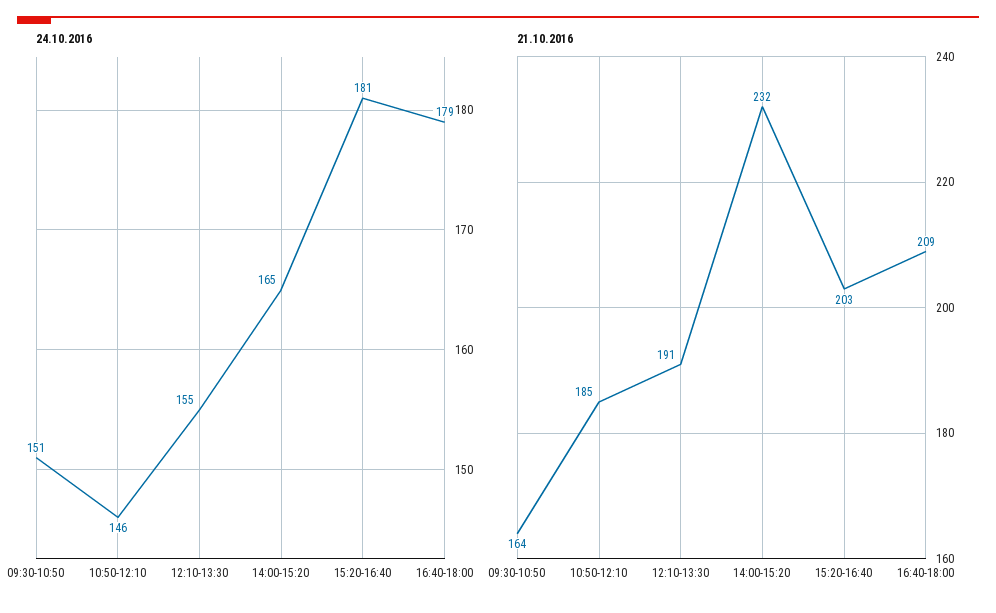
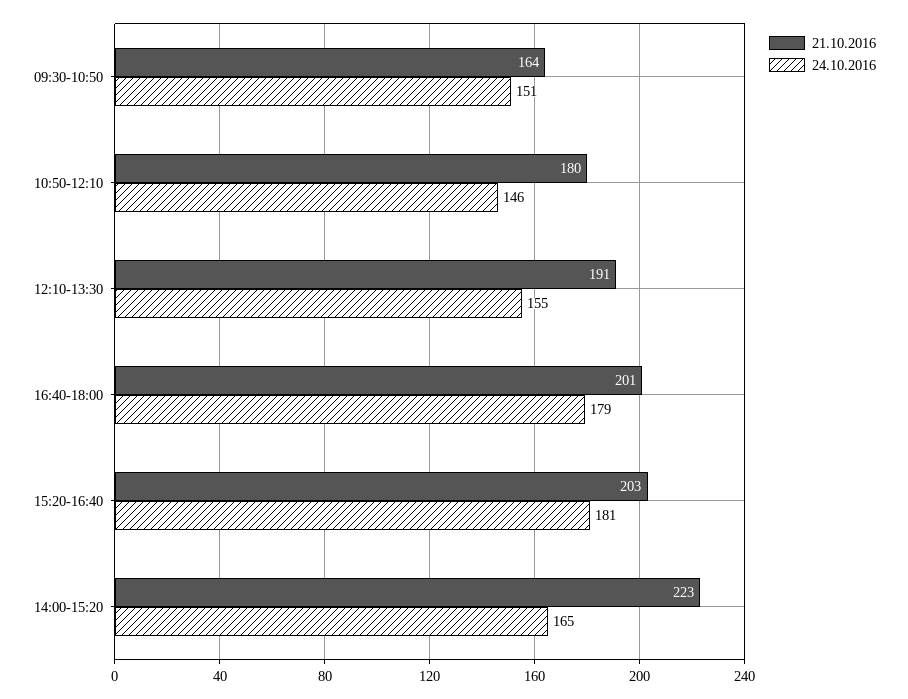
  {
    "24.10.2016": {
      "09:30-10:50": 151,
      "10:50-12:10": 146,
      "12:10-13:30": 155,
      "14:00-15:20": 165,
      "15:20-16:40": 181,
      "16:40-18:00": 179
    },
    "21.10.2016": {
      "09:30-10:50": 164,
-     "10:50-12:10": 185,
+     "10:50-12:10": 180,
      "12:10-13:30": 191,
-     "14:00-15:20": 232,
+     "14:00-15:20": 223,
      "15:20-16:40": 203,
-     "16:40-18:00": 209
+     "16:40-18:00": 201
    }
  }

